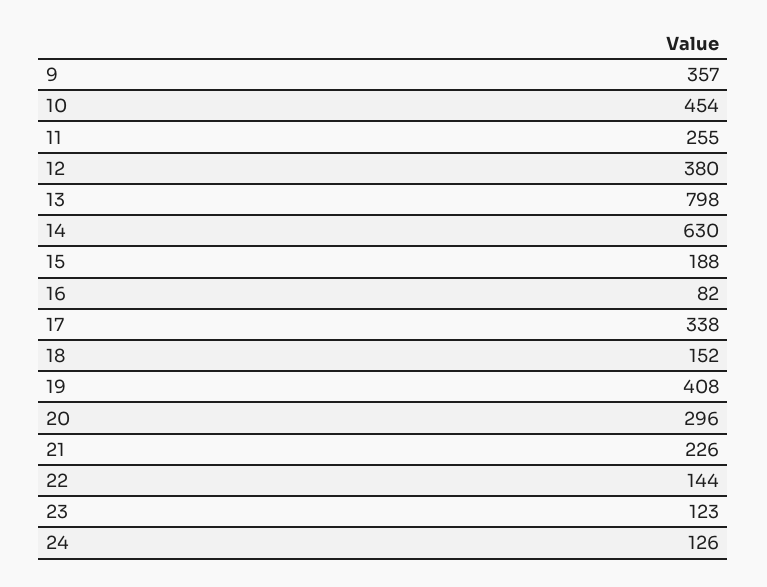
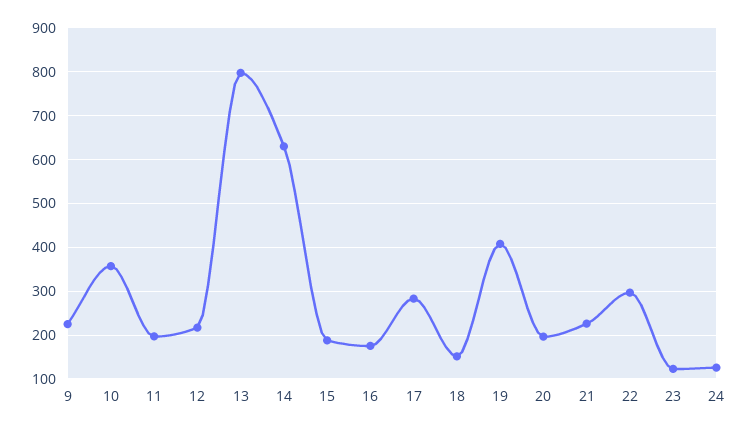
  {
-   "9": 357,
+   "9": 220,
-   "10": 454,
+   "10": 360,
-   "11": 255,
+   "11": 200,
-   "12": 380,
+   "12": 220,
    "13": 798,
    "14": 630,
    "15": 188,
-   "16": 82,
+   "16": 180,
-   "17": 338,
+   "17": 280,
    "18": 152,
    "19": 408,
-   "20": 296,
+   "20": 200,
    "21": 226,
-   "22": 144,
+   "22": 300,
    "23": 123,
    "24": 126
  }

